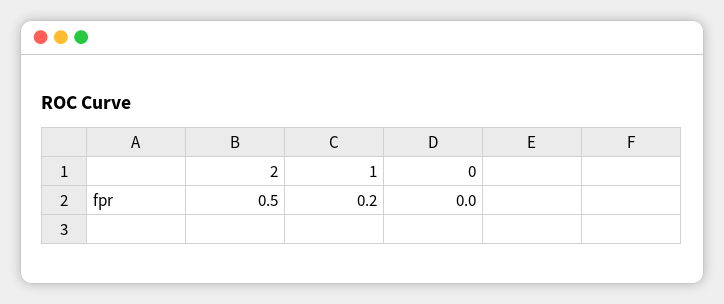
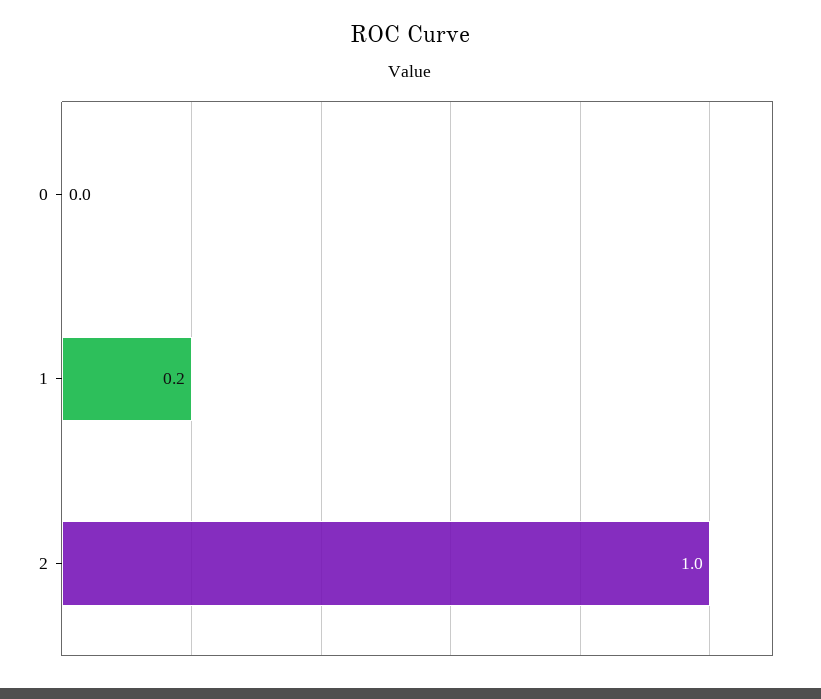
  {
-   "2": 0.5,
+   "2": 1,
    "1": 0.2,
    "0": 0
  }

